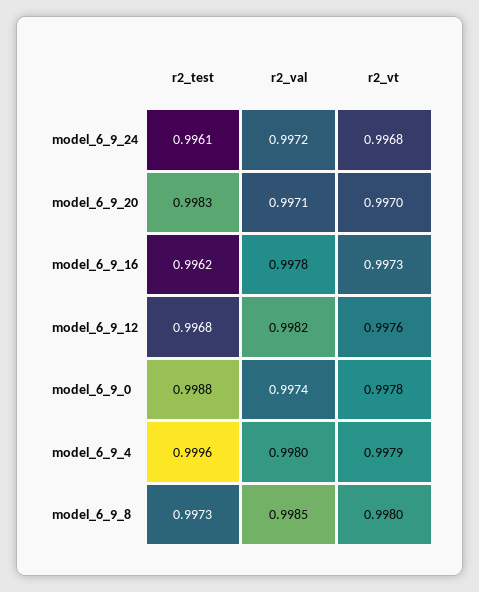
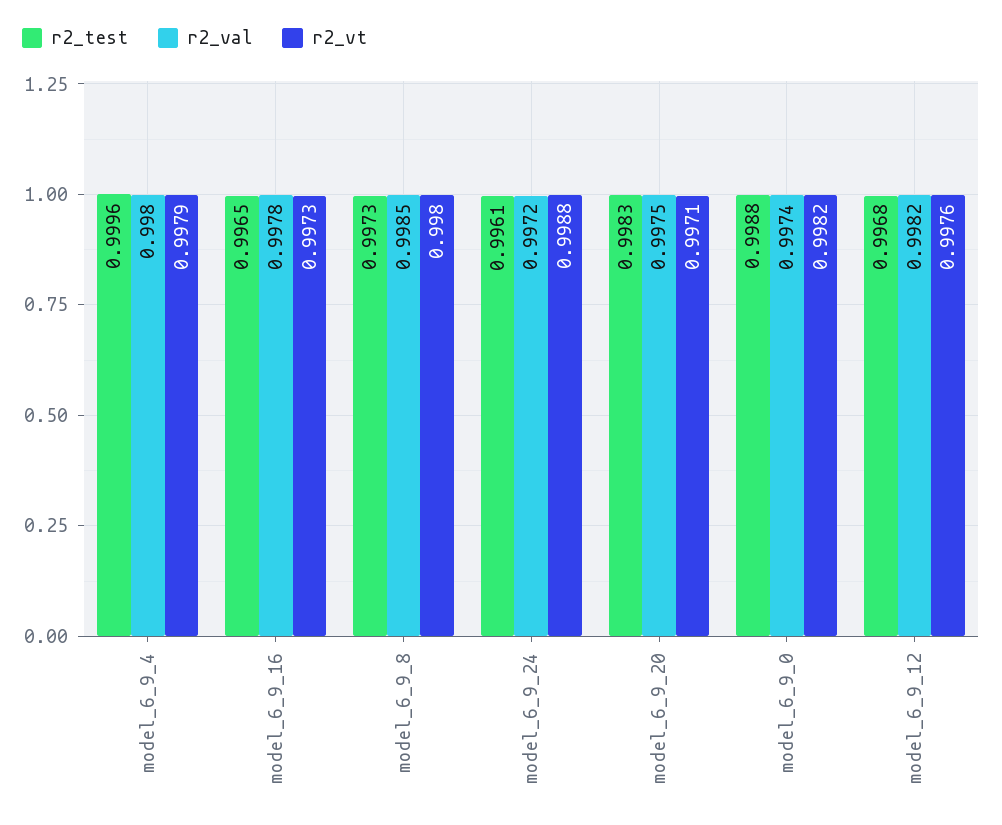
  {
    "r2_test": {
      "model_6_9_24": 0.9961,
      "model_6_9_20": 0.9983,
-     "model_6_9_16": 0.9962,
+     "model_6_9_16": 0.9965,
      "model_6_9_12": 0.9968,
      "model_6_9_0": 0.9988,
      "model_6_9_4": 0.9996,
      "model_6_9_8": 0.9973
    },
    "r2_val": {
      "model_6_9_24": 0.9972,
-     "model_6_9_20": 0.9971,
+     "model_6_9_20": 0.9975,
      "model_6_9_16": 0.9978,
      "model_6_9_12": 0.9982,
      "model_6_9_0": 0.9974,
      "model_6_9_4": 0.998,
      "model_6_9_8": 0.9985
    },
    "r2_vt": {
-     "model_6_9_24": 0.9968,
+     "model_6_9_24": 0.9988,
-     "model_6_9_20": 0.997,
+     "model_6_9_20": 0.9971,
      "model_6_9_16": 0.9973,
      "model_6_9_12": 0.9976,
-     "model_6_9_0": 0.9978,
+     "model_6_9_0": 0.9982,
      "model_6_9_4": 0.9979,
      "model_6_9_8": 0.998
    }
  }

